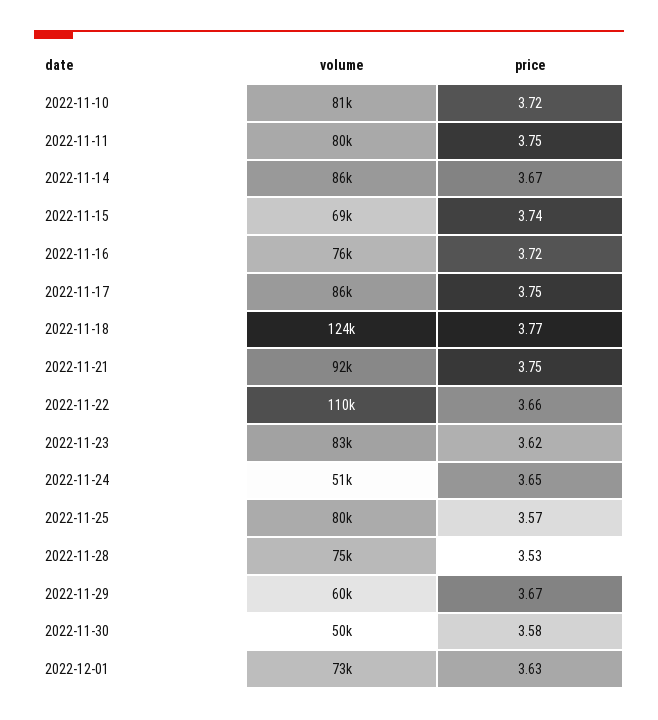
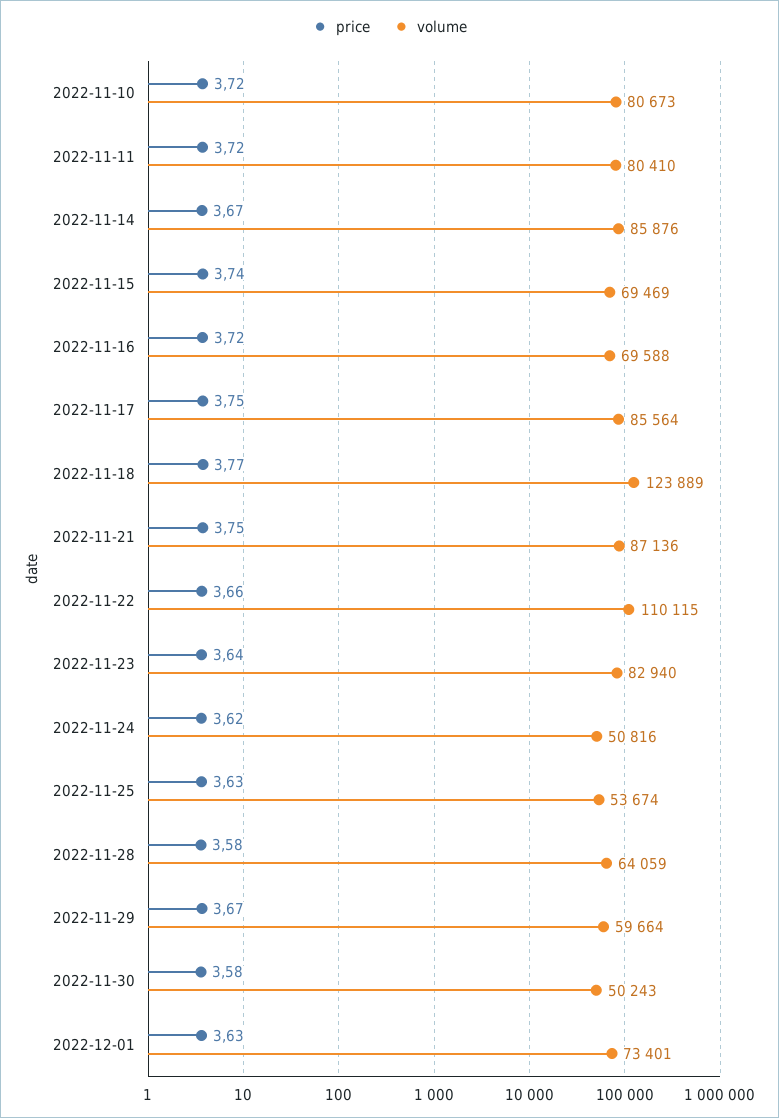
  {
    "volume": {
      "2022-11-10": 80673,
      "2022-11-11": 80410,
      "2022-11-14": 85876,
      "2022-11-15": 69469,
-     "2022-11-16": 76000,
+     "2022-11-16": 69588,
      "2022-11-17": 85564,
      "2022-11-18": 123889,
-     "2022-11-21": 92000,
+     "2022-11-21": 87136,
      "2022-11-22": 110115,
      "2022-11-23": 82940,
      "2022-11-24": 50816,
-     "2022-11-25": 80000,
+     "2022-11-25": 53674,
-     "2022-11-28": 75000,
+     "2022-11-28": 64059,
      "2022-11-29": 59664,
      "2022-11-30": 50243,
      "2022-12-01": 73401
    },
    "price": {
      "2022-11-10": 3.72,
-     "2022-11-11": 3.75,
+     "2022-11-11": 3.72,
      "2022-11-14": 3.67,
      "2022-11-15": 3.74,
      "2022-11-16": 3.72,
      "2022-11-17": 3.75,
      "2022-11-18": 3.77,
      "2022-11-21": 3.75,
      "2022-11-22": 3.66,
-     "2022-11-23": 3.62,
+     "2022-11-23": 3.64,
-     "2022-11-24": 3.65,
+     "2022-11-24": 3.62,
-     "2022-11-25": 3.57,
+     "2022-11-25": 3.63,
-     "2022-11-28": 3.53,
+     "2022-11-28": 3.58,
      "2022-11-29": 3.67,
      "2022-11-30": 3.58,
      "2022-12-01": 3.63
    }
  }

